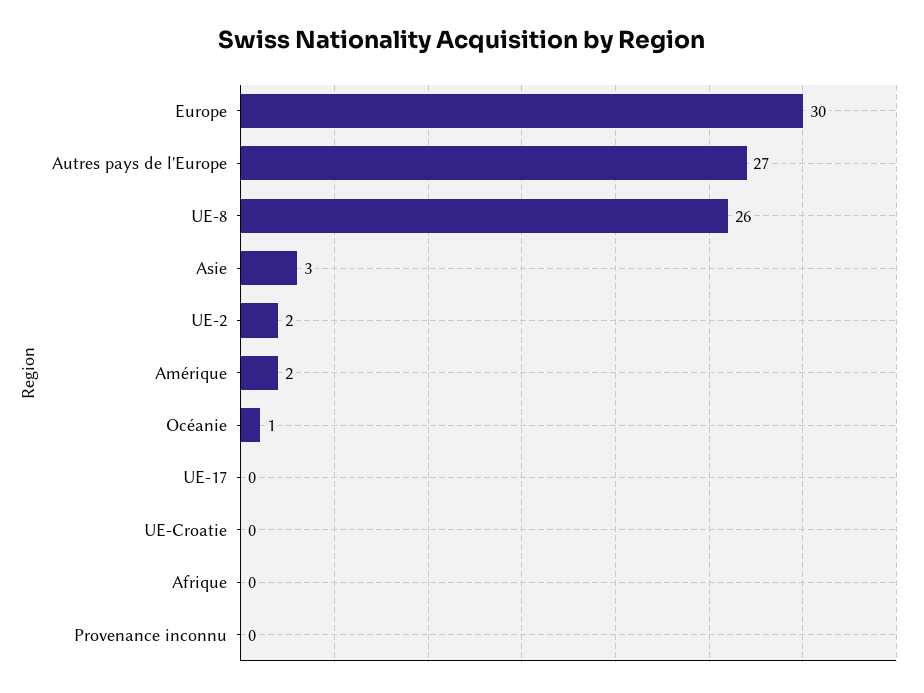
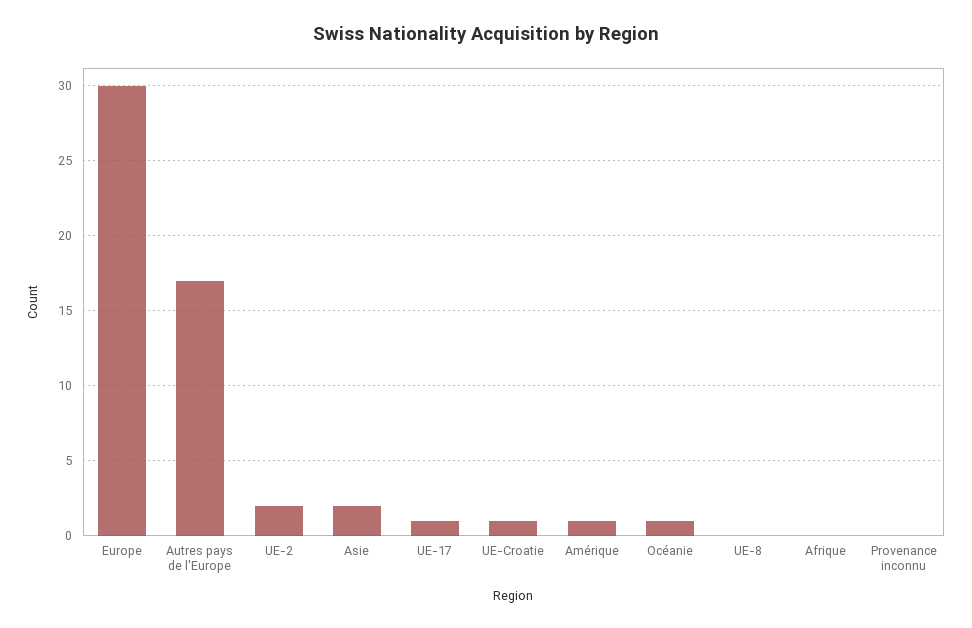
  {
    "Europe": 30,
-   "Autres pays de l'Europe": 27,
+   "Autres pays de l'Europe": 17,
-   "UE-8": 26,
+   "UE-8": 0,
-   "Asie": 3,
+   "Asie": 2,
    "UE-2": 2,
-   "Amérique": 2,
+   "Amérique": 1,
    "Océanie": 1,
-   "UE-17": 0,
+   "UE-17": 1,
-   "UE-Croatie": 0,
+   "UE-Croatie": 1,
    "Afrique": 0,
    "Provenance inconnu": 0
  }

